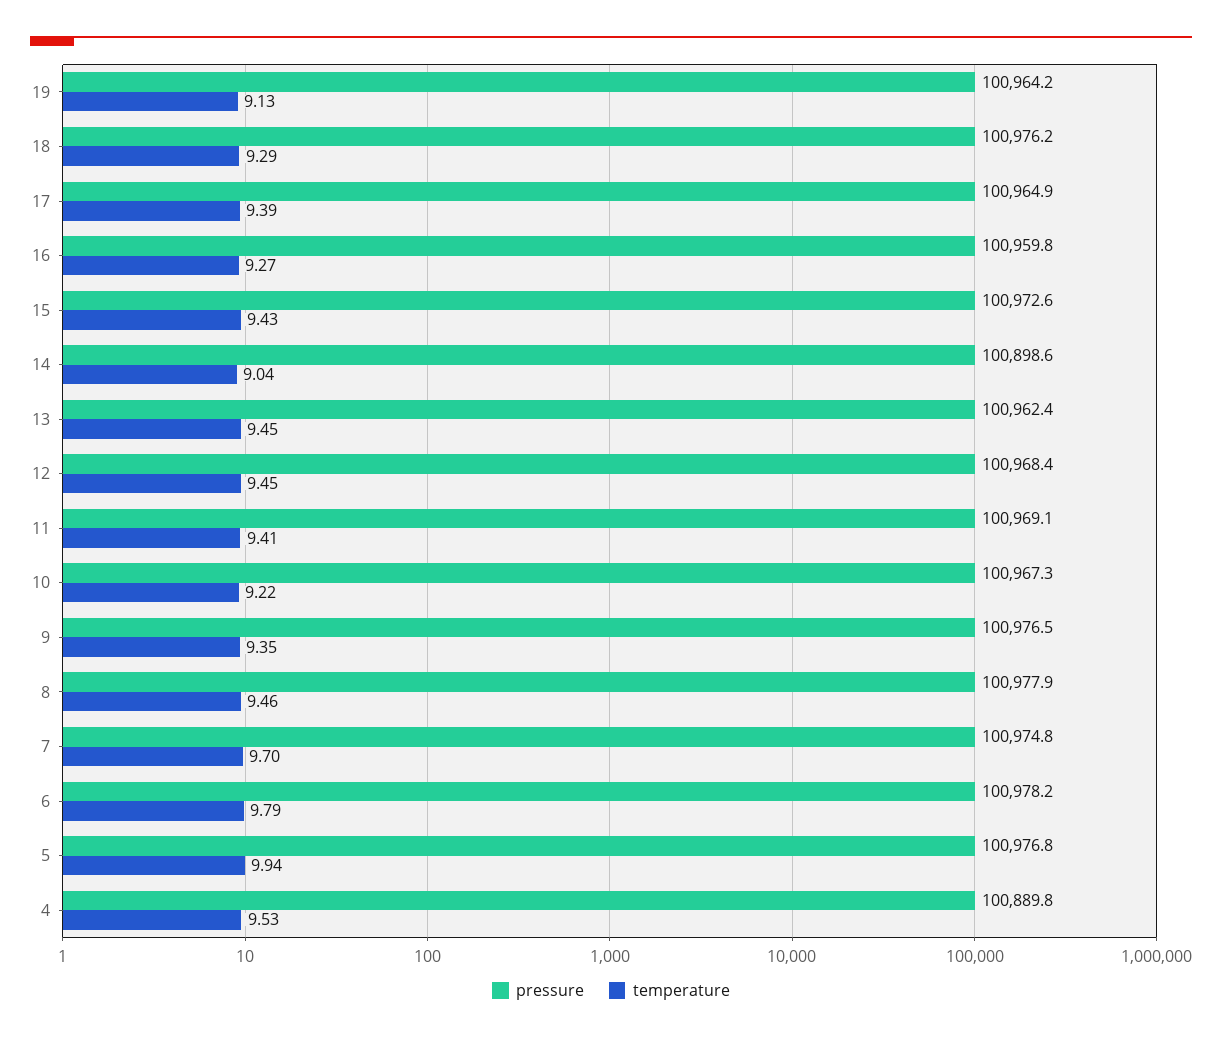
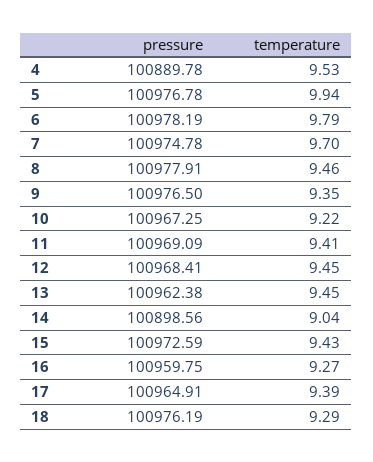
  {
    "pressure": {
-     "19": 100964.2,
      "18": 100976.19,
      "17": 100964.91,
      "16": 100959.75,
      "15": 100972.59,
      "14": 100898.56,
      "13": 100962.38,
      "12": 100968.41,
      "11": 100969.09,
      "10": 100967.25,
      "9": 100976.5,
      "8": 100977.91,
      "7": 100974.78,
      "6": 100978.19,
      "5": 100976.78,
      "4": 100889.78
    },
    "temperature": {
-     "19": 9.13,
      "18": 9.29,
      "17": 9.39,
      "16": 9.27,
      "15": 9.43,
      "14": 9.04,
      "13": 9.45,
      "12": 9.45,
      "11": 9.41,
      "10": 9.22,
      "9": 9.35,
      "8": 9.46,
      "7": 9.7,
      "6": 9.79,
      "5": 9.94,
      "4": 9.53
    }
  }

